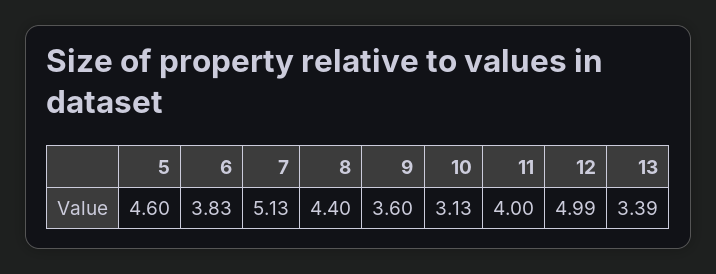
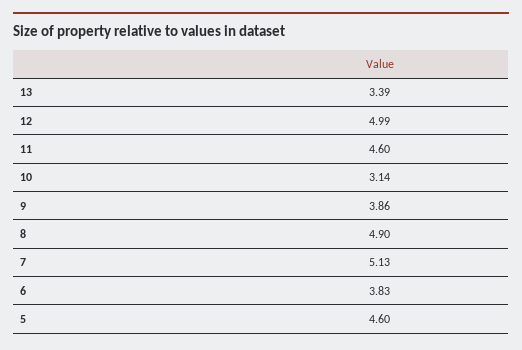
  {
    "5": 4.6,
    "6": 3.83,
    "7": 5.13,
-   "8": 4.4,
+   "8": 4.9,
-   "9": 3.6,
+   "9": 3.86,
-   "10": 3.13,
+   "10": 3.14,
-   "11": 4,
+   "11": 4.6,
    "12": 4.99,
    "13": 3.39
  }

